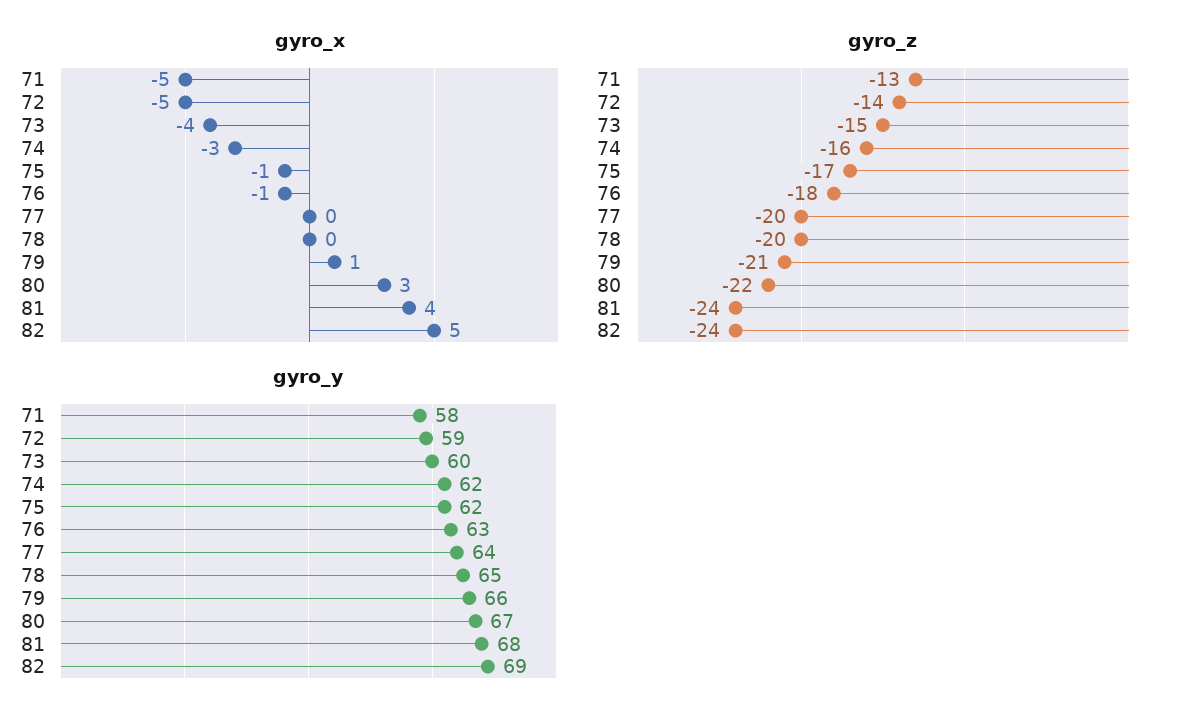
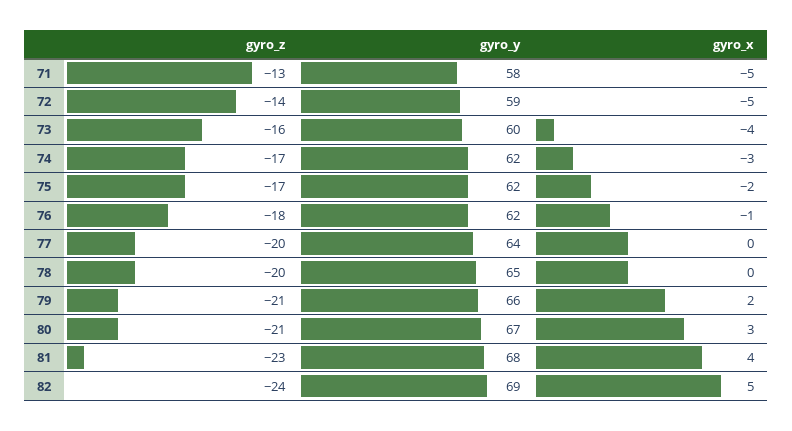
  {
    "gyro_x": {
      "71": -5,
      "72": -5,
      "73": -4,
      "74": -3,
-     "75": -1,
+     "75": -2,
      "76": -1,
      "77": 0,
      "78": 0,
-     "79": 1,
+     "79": 2,
      "80": 3,
      "81": 4,
      "82": 5
    },
    "gyro_z": {
      "71": -13,
      "72": -14,
-     "73": -15,
+     "73": -16,
-     "74": -16,
+     "74": -17,
      "75": -17,
      "76": -18,
      "77": -20,
      "78": -20,
      "79": -21,
-     "80": -22,
+     "80": -21,
-     "81": -24,
+     "81": -23,
      "82": -24
    },
    "gyro_y": {
      "71": 58,
      "72": 59,
      "73": 60,
      "74": 62,
      "75": 62,
-     "76": 63,
+     "76": 62,
      "77": 64,
      "78": 65,
      "79": 66,
      "80": 67,
      "81": 68,
      "82": 69
    }
  }

